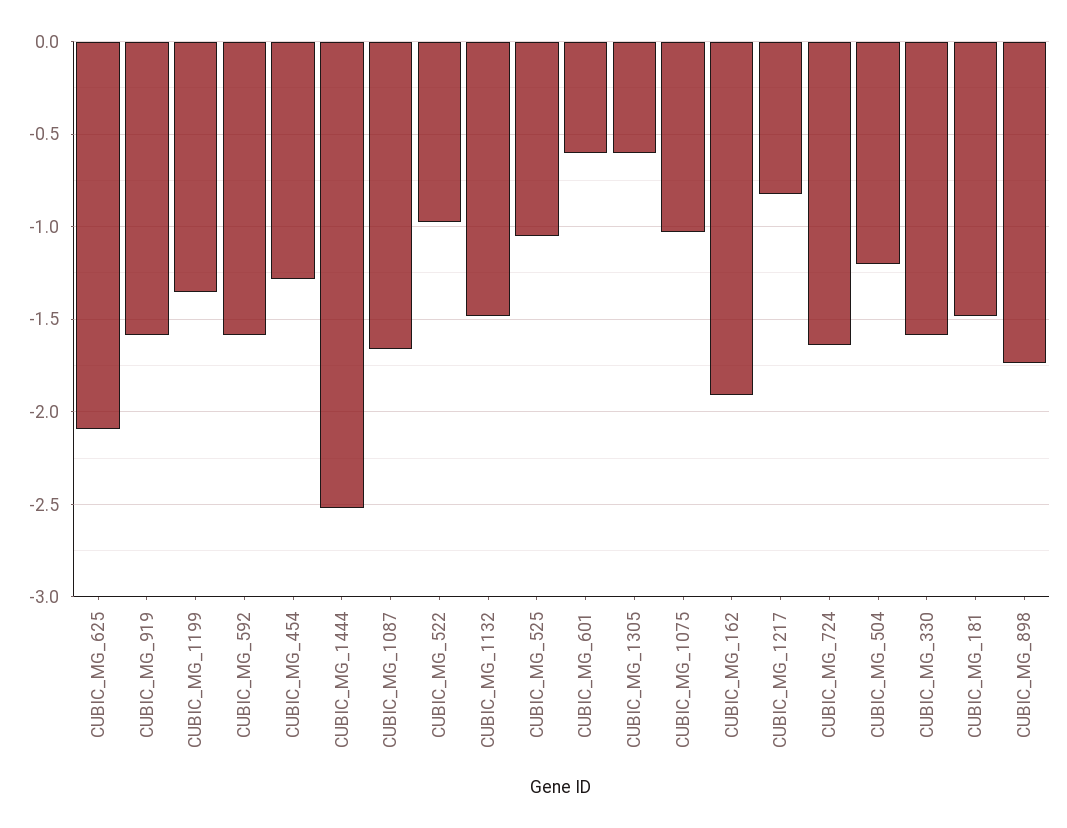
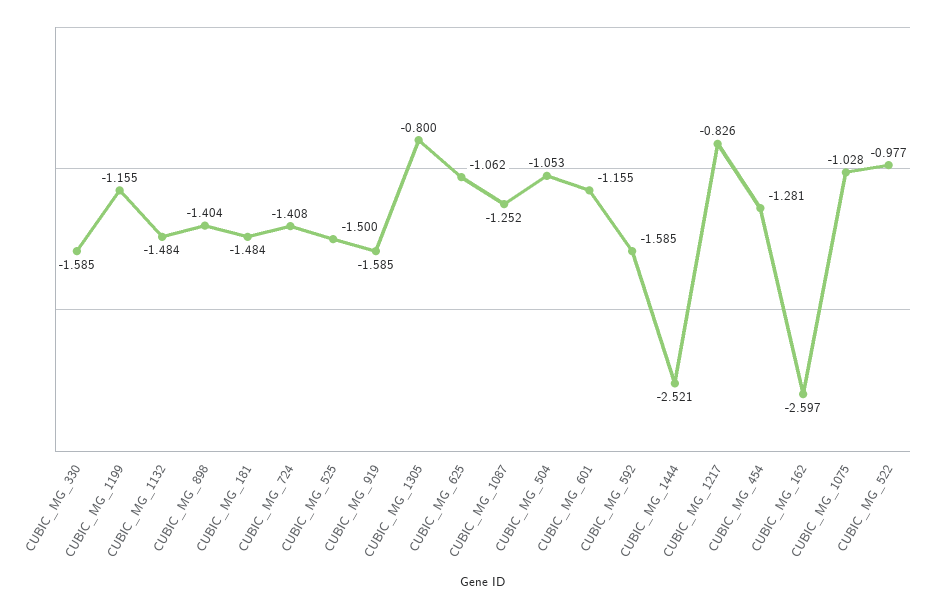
  {
-   "CUBIC_MG_625": -2.1,
+   "CUBIC_MG_625": -1.062,
    "CUBIC_MG_919": -1.585,
-   "CUBIC_MG_1199": -1.35,
+   "CUBIC_MG_1199": -1.155,
    "CUBIC_MG_592": -1.585,
    "CUBIC_MG_454": -1.281,
    "CUBIC_MG_1444": -2.521,
-   "CUBIC_MG_1087": -1.65,
+   "CUBIC_MG_1087": -1.252,
    "CUBIC_MG_522": -0.977,
    "CUBIC_MG_1132": -1.484,
-   "CUBIC_MG_525": -1.05,
+   "CUBIC_MG_525": -1.5,
-   "CUBIC_MG_601": -0.6,
+   "CUBIC_MG_601": -1.155,
-   "CUBIC_MG_1305": -0.6,
+   "CUBIC_MG_1305": -0.8,
    "CUBIC_MG_1075": -1.028,
-   "CUBIC_MG_162": -1.9,
+   "CUBIC_MG_162": -2.597,
    "CUBIC_MG_1217": -0.826,
-   "CUBIC_MG_724": -1.65,
+   "CUBIC_MG_724": -1.408,
-   "CUBIC_MG_504": -1.2,
+   "CUBIC_MG_504": -1.053,
    "CUBIC_MG_330": -1.585,
    "CUBIC_MG_181": -1.484,
-   "CUBIC_MG_898": -1.75
+   "CUBIC_MG_898": -1.404
  }

